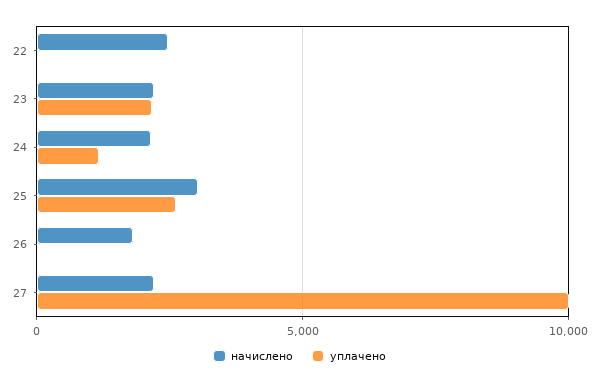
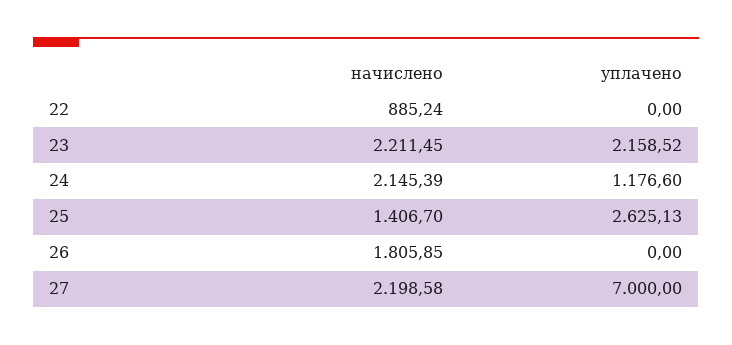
  {
    "начислено": {
-     "22": 2500,
+     "22": 885.24,
      "23": 2211.45,
      "24": 2145.39,
-     "25": 3000,
+     "25": 1406.7,
      "26": 1805.85,
      "27": 2198.58
    },
    "уплачено": {
      "22": 0,
      "23": 2158.52,
      "24": 1176.6,
      "25": 2625.13,
      "26": 0,
-     "27": 10000
+     "27": 7000
    }
  }

